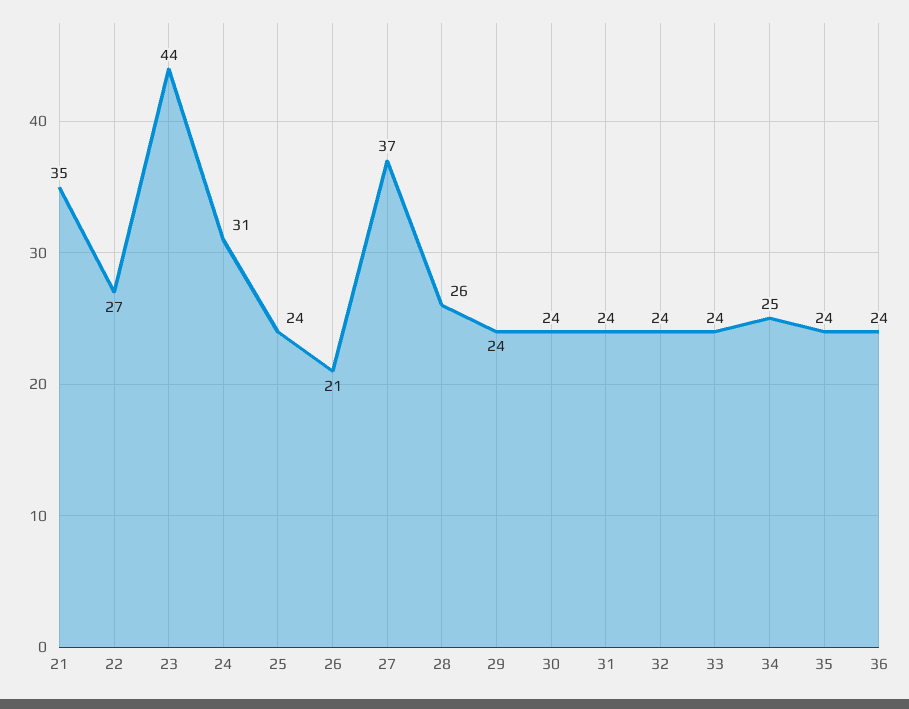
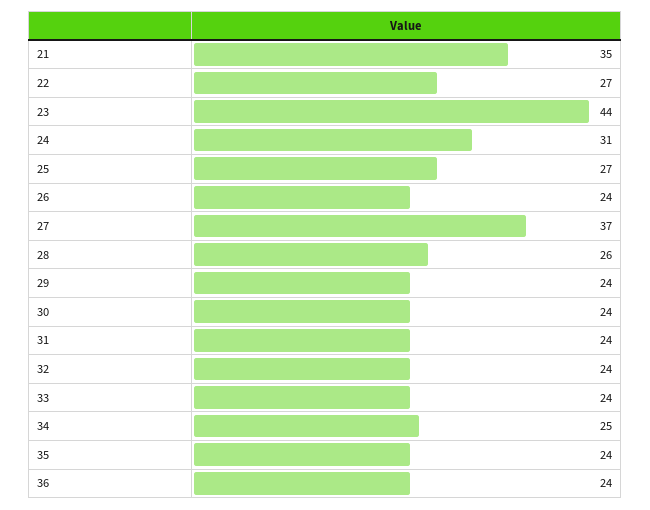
  {
    "21": 35,
    "22": 27,
    "23": 44,
    "24": 31,
-   "25": 24,
+   "25": 27,
-   "26": 21,
+   "26": 24,
    "27": 37,
    "28": 26,
    "29": 24,
    "30": 24,
    "31": 24,
    "32": 24,
    "33": 24,
    "34": 25,
    "35": 24,
    "36": 24
  }

